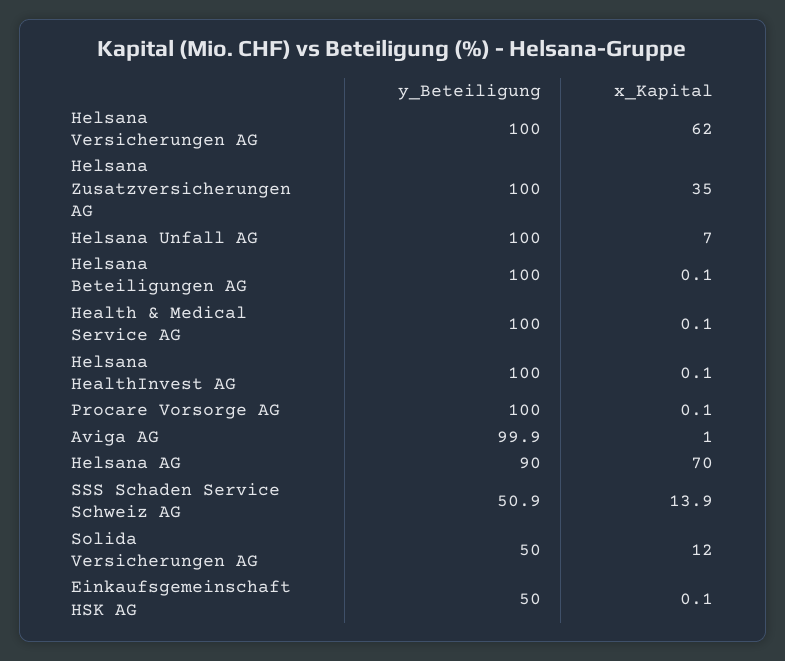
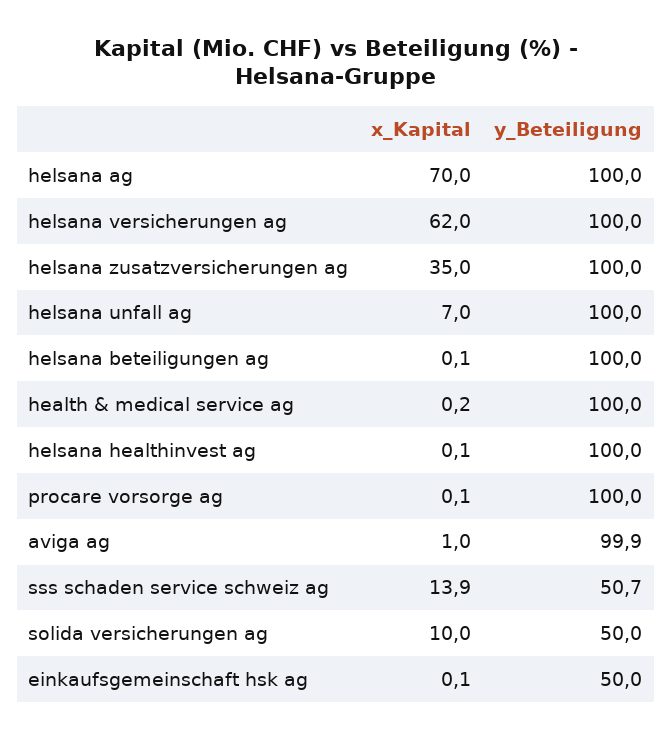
  {
    "y_Beteiligung": {
      "Helsana Versicherungen AG": 100,
      "Helsana Zusatzversicherungen AG": 100,
      "Helsana Unfall AG": 100,
      "Helsana Beteiligungen AG": 100,
      "Health & Medical Service AG": 100,
      "Helsana HealthInvest AG": 100,
      "Procare Vorsorge AG": 100,
      "Aviga AG": 99.9,
-     "Helsana AG": 90,
+     "Helsana AG": 100,
-     "SSS Schaden Service Schweiz AG": 50.9,
+     "SSS Schaden Service Schweiz AG": 50.7,
      "Solida Versicherungen AG": 50,
      "Einkaufsgemeinschaft HSK AG": 50
    },
    "x_Kapital": {
      "Helsana Versicherungen AG": 62,
      "Helsana Zusatzversicherungen AG": 35,
      "Helsana Unfall AG": 7,
      "Helsana Beteiligungen AG": 0.1,
-     "Health & Medical Service AG": 0.1,
+     "Health & Medical Service AG": 0.2,
      "Helsana HealthInvest AG": 0.1,
      "Procare Vorsorge AG": 0.1,
      "Aviga AG": 1,
      "Helsana AG": 70,
      "SSS Schaden Service Schweiz AG": 13.9,
-     "Solida Versicherungen AG": 12,
+     "Solida Versicherungen AG": 10,
      "Einkaufsgemeinschaft HSK AG": 0.1
    }
  }

